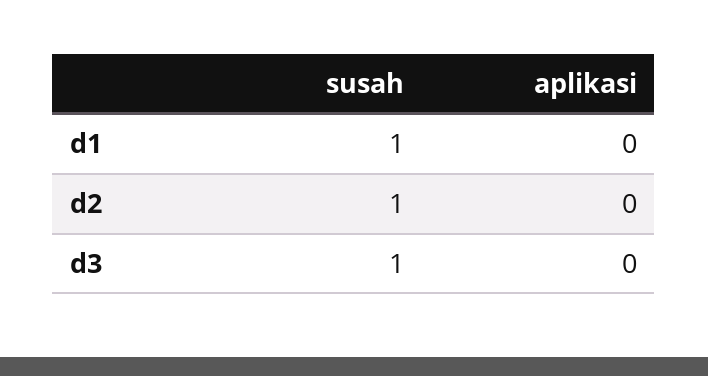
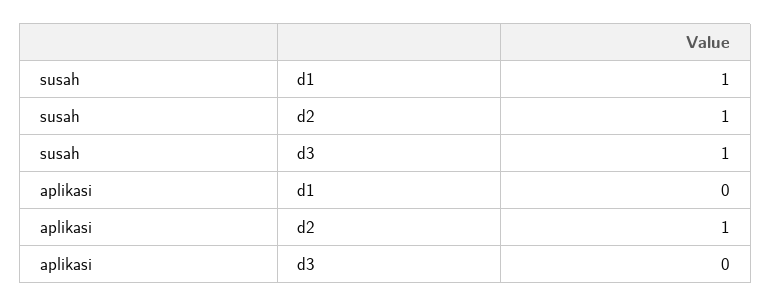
  {
    "susah": {
      "d1": 1,
      "d2": 1,
      "d3": 1
    },
    "aplikasi": {
      "d1": 0,
-     "d2": 0,
+     "d2": 1,
      "d3": 0
    }
  }

